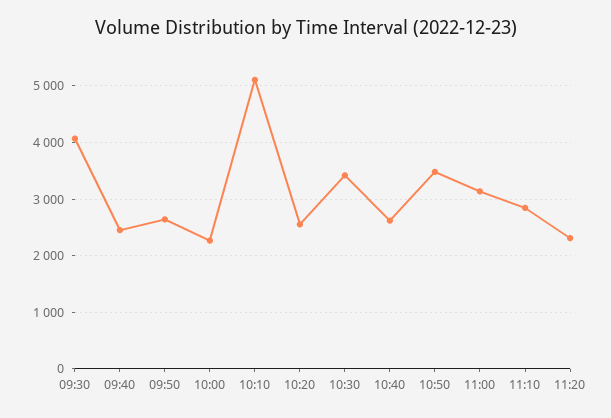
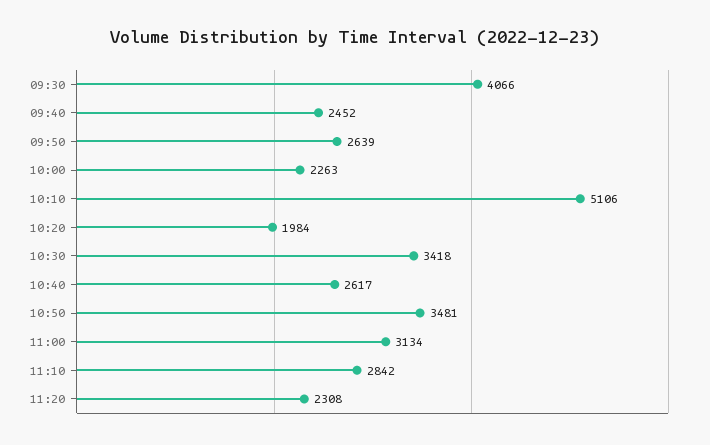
  {
    "09:30": 4066,
    "09:40": 2452,
    "09:50": 2639,
    "10:00": 2263,
    "10:10": 5106,
-   "10:20": 2600,
+   "10:20": 1984,
    "10:30": 3418,
    "10:40": 2617,
    "10:50": 3481,
    "11:00": 3134,
    "11:10": 2842,
    "11:20": 2308
  }

